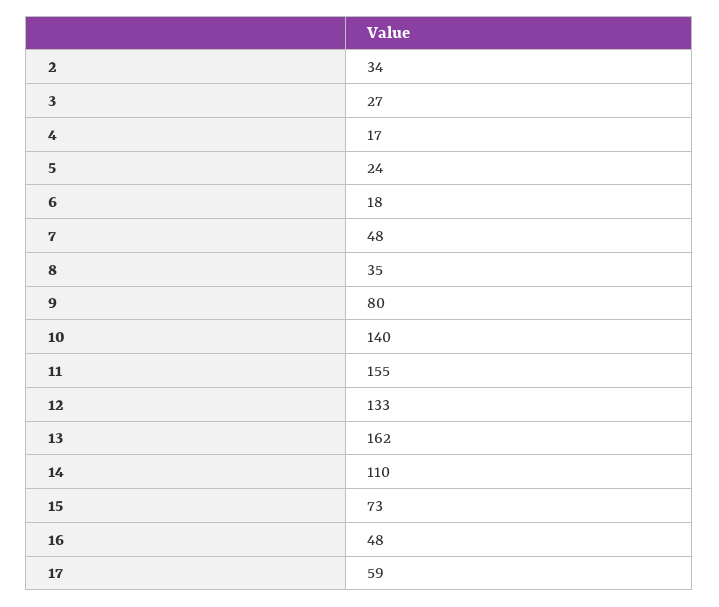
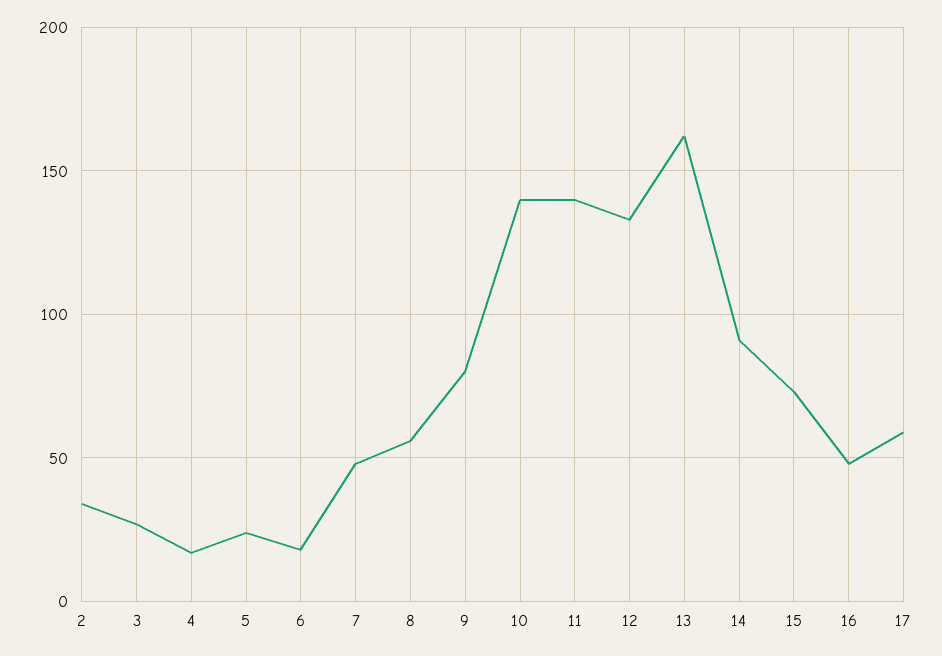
  {
    "2": 34,
    "3": 27,
    "4": 17,
    "5": 24,
    "6": 18,
    "7": 48,
-   "8": 35,
+   "8": 55,
    "9": 80,
    "10": 140,
-   "11": 155,
+   "11": 140,
    "12": 133,
    "13": 162,
-   "14": 110,
+   "14": 90,
    "15": 73,
    "16": 48,
    "17": 59
  }

